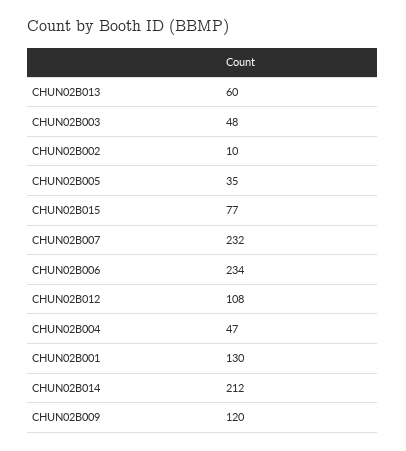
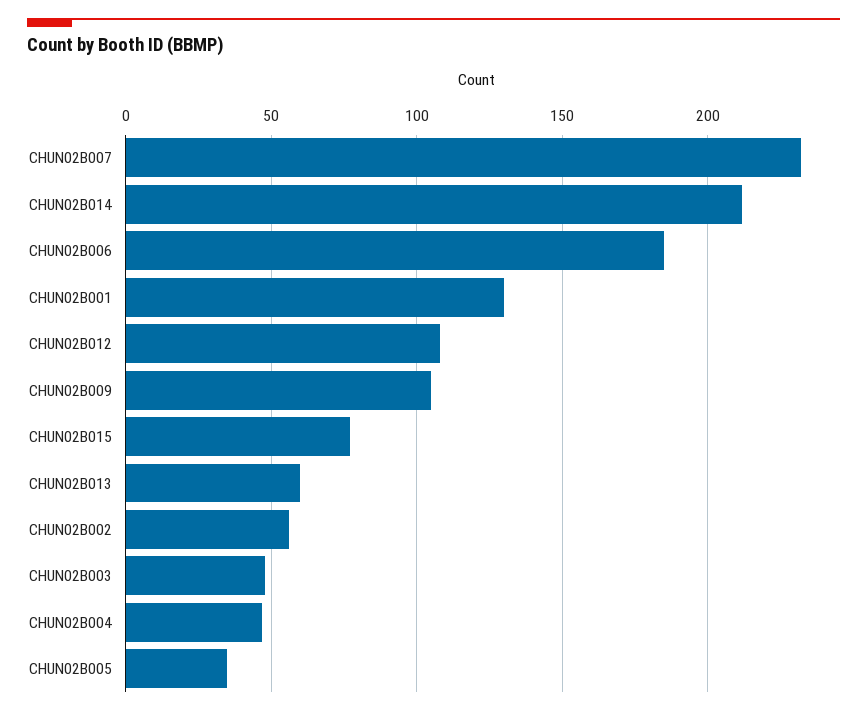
  {
    "CHUN02B013": 60,
    "CHUN02B003": 48,
-   "CHUN02B002": 10,
+   "CHUN02B002": 55,
    "CHUN02B005": 35,
    "CHUN02B015": 77,
    "CHUN02B007": 232,
-   "CHUN02B006": 234,
+   "CHUN02B006": 185,
    "CHUN02B012": 108,
    "CHUN02B004": 47,
    "CHUN02B001": 130,
    "CHUN02B014": 212,
-   "CHUN02B009": 120
+   "CHUN02B009": 105
  }

